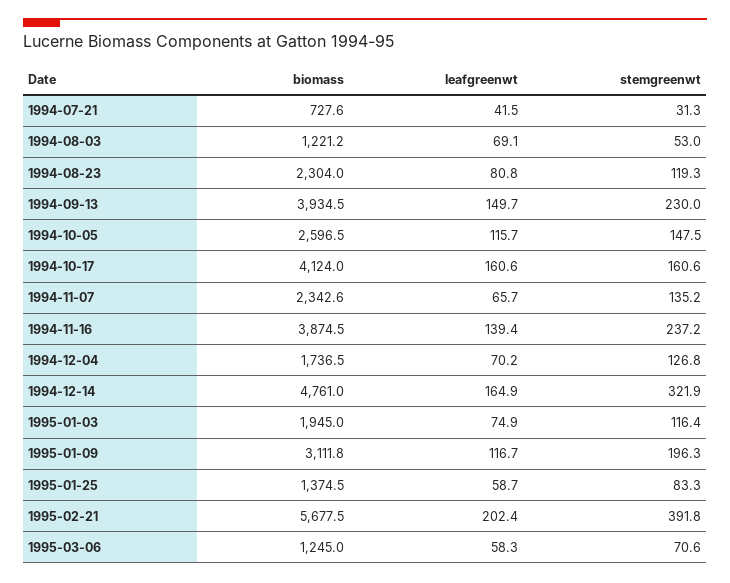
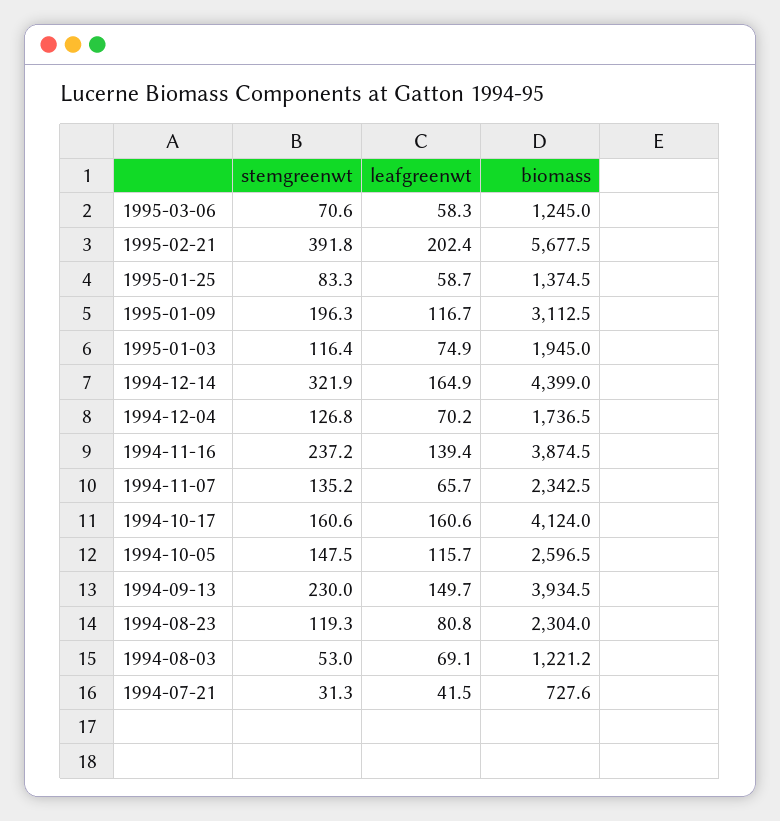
  {
    "biomass": {
      "1994-07-21": 727.6,
      "1994-08-03": 1221.2,
      "1994-08-23": 2304,
      "1994-09-13": 3934.5,
      "1994-10-05": 2596.5,
      "1994-10-17": 4124,
-     "1994-11-07": 2342.6,
+     "1994-11-07": 2342.5,
      "1994-11-16": 3874.5,
      "1994-12-04": 1736.5,
-     "1994-12-14": 4761,
+     "1994-12-14": 4399,
      "1995-01-03": 1945,
-     "1995-01-09": 3111.8,
+     "1995-01-09": 3112.5,
      "1995-01-25": 1374.5,
      "1995-02-21": 5677.5,
      "1995-03-06": 1245
    },
    "leafgreenwt": {
      "1994-07-21": 41.5,
      "1994-08-03": 69.1,
      "1994-08-23": 80.8,
      "1994-09-13": 149.7,
      "1994-10-05": 115.7,
      "1994-10-17": 160.6,
      "1994-11-07": 65.7,
      "1994-11-16": 139.4,
      "1994-12-04": 70.2,
      "1994-12-14": 164.9,
      "1995-01-03": 74.9,
      "1995-01-09": 116.7,
      "1995-01-25": 58.7,
      "1995-02-21": 202.4,
      "1995-03-06": 58.3
    },
    "stemgreenwt": {
      "1994-07-21": 31.3,
      "1994-08-03": 53,
      "1994-08-23": 119.3,
      "1994-09-13": 230,
      "1994-10-05": 147.5,
      "1994-10-17": 160.6,
      "1994-11-07": 135.2,
      "1994-11-16": 237.2,
      "1994-12-04": 126.8,
      "1994-12-14": 321.9,
      "1995-01-03": 116.4,
      "1995-01-09": 196.3,
      "1995-01-25": 83.3,
      "1995-02-21": 391.8,
      "1995-03-06": 70.6
    }
  }

